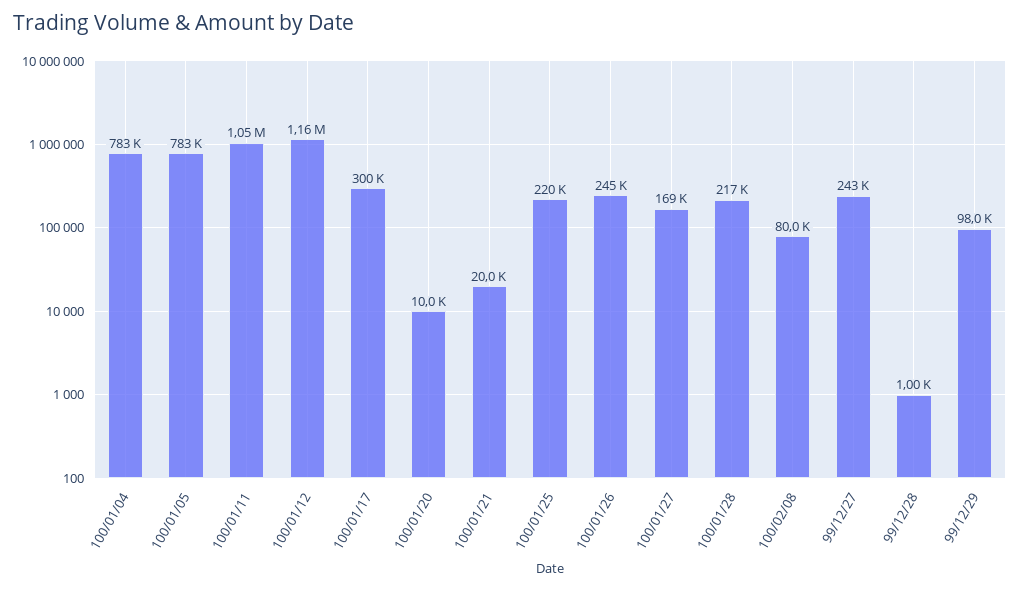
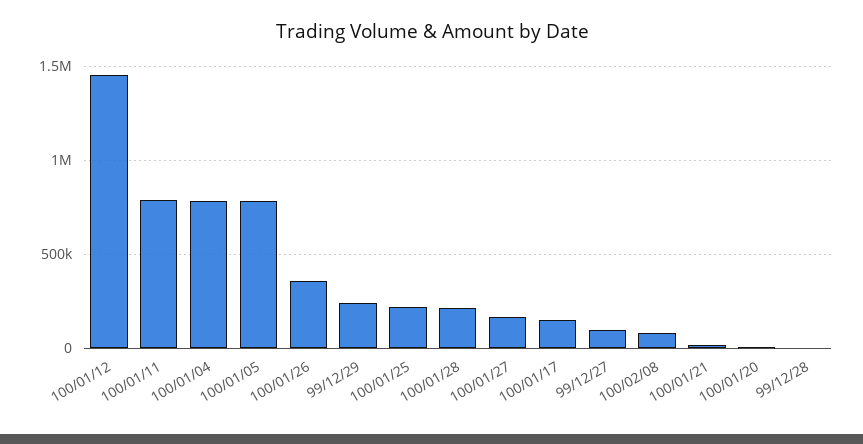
  {
    "100/01/04": 783000,
    "100/01/05": 783000,
-   "100/01/11": 1050000,
+   "100/01/11": 800000,
-   "100/01/12": 1160000,
+   "100/01/12": 1450000,
-   "100/01/17": 300000,
+   "100/01/17": 150000,
    "100/01/20": 10000,
    "100/01/21": 20000,
    "100/01/25": 220000,
-   "100/01/26": 245000,
+   "100/01/26": 350000,
    "100/01/27": 169000,
    "100/01/28": 217000,
    "100/02/08": 80000,
-   "99/12/27": 243000,
+   "99/12/27": 100000,
    "99/12/28": 1000,
-   "99/12/29": 98000
+   "99/12/29": 250000
  }

